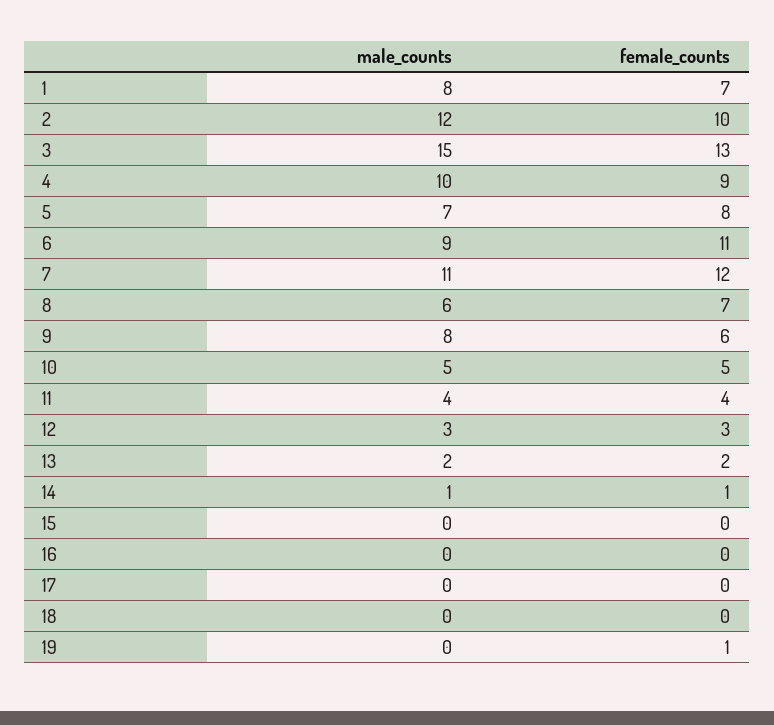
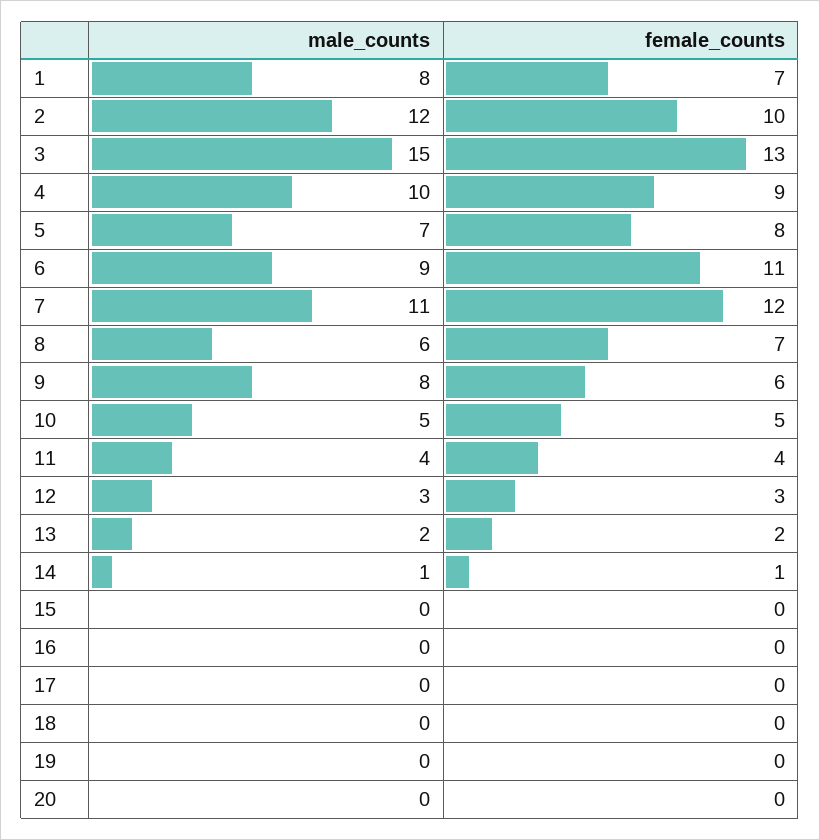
  {
    "male_counts": {
      "1": 8,
      "2": 12,
      "3": 15,
      "4": 10,
      "5": 7,
      "6": 9,
      "7": 11,
      "8": 6,
      "9": 8,
      "10": 5,
      "11": 4,
      "12": 3,
      "13": 2,
      "14": 1,
      "15": 0,
      "16": 0,
      "17": 0,
      "18": 0,
-     "19": 0
+     "19": 0,
+     "20": 0
    },
    "female_counts": {
      "1": 7,
      "2": 10,
      "3": 13,
      "4": 9,
      "5": 8,
      "6": 11,
      "7": 12,
      "8": 7,
      "9": 6,
      "10": 5,
      "11": 4,
      "12": 3,
      "13": 2,
      "14": 1,
      "15": 0,
      "16": 0,
      "17": 0,
      "18": 0,
-     "19": 1
+     "19": 0,
+     "20": 0
    }
  }

